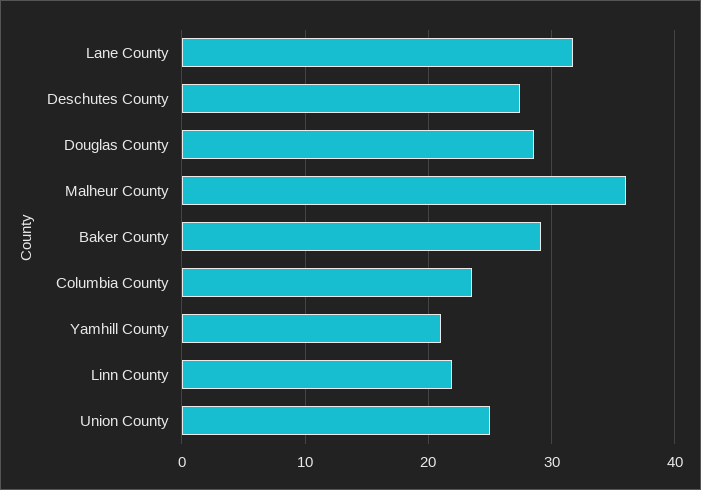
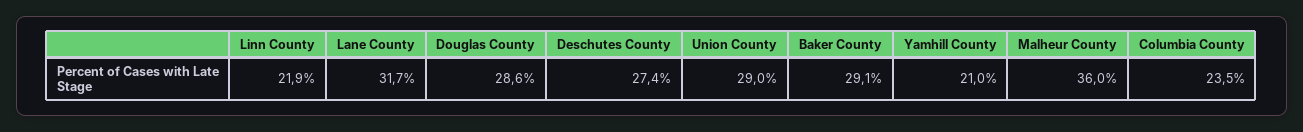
  {
    "Lane County": 31.7,
    "Deschutes County": 27.4,
    "Douglas County": 28.6,
    "Malheur County": 36,
    "Baker County": 29.1,
    "Columbia County": 23.5,
    "Yamhill County": 21,
    "Linn County": 21.9,
-   "Union County": 25
+   "Union County": 29
  }

